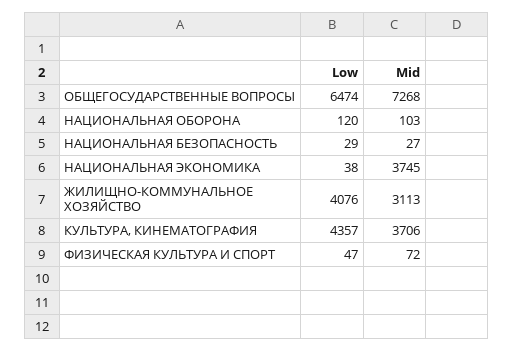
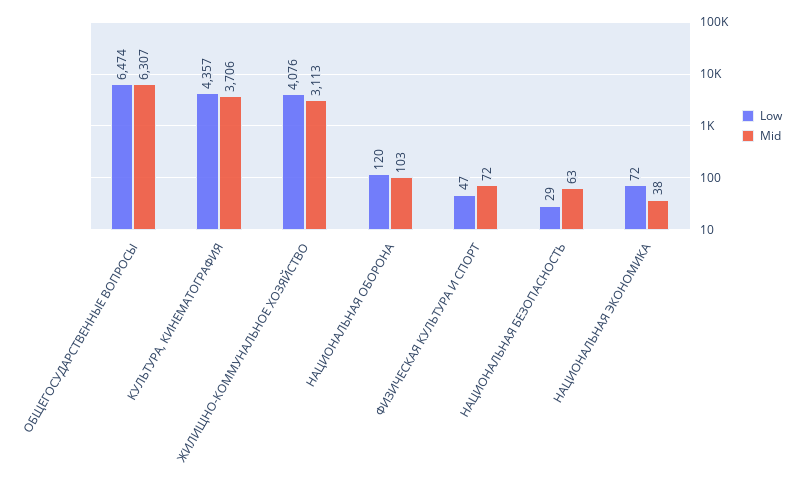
  {
    "Low": {
      "ОБЩЕГОСУДАРСТВЕННЫЕ ВОПРОСЫ": 6474,
      "НАЦИОНАЛЬНАЯ ОБОРОНА": 120,
      "НАЦИОНАЛЬНАЯ БЕЗОПАСНОСТЬ": 29,
-     "НАЦИОНАЛЬНАЯ ЭКОНОМИКА": 38,
+     "НАЦИОНАЛЬНАЯ ЭКОНОМИКА": 72,
      "ЖИЛИЩНО-КОММУНАЛЬНОЕ ХОЗЯЙСТВО": 4076,
      "КУЛЬТУРА, КИНЕМАТОГРАФИЯ": 4357,
      "ФИЗИЧЕСКАЯ КУЛЬТУРА И СПОРТ": 47
    },
    "Mid": {
-     "ОБЩЕГОСУДАРСТВЕННЫЕ ВОПРОСЫ": 7268,
+     "ОБЩЕГОСУДАРСТВЕННЫЕ ВОПРОСЫ": 6307,
      "НАЦИОНАЛЬНАЯ ОБОРОНА": 103,
-     "НАЦИОНАЛЬНАЯ БЕЗОПАСНОСТЬ": 27,
+     "НАЦИОНАЛЬНАЯ БЕЗОПАСНОСТЬ": 63,
-     "НАЦИОНАЛЬНАЯ ЭКОНОМИКА": 3745,
+     "НАЦИОНАЛЬНАЯ ЭКОНОМИКА": 38,
      "ЖИЛИЩНО-КОММУНАЛЬНОЕ ХОЗЯЙСТВО": 3113,
      "КУЛЬТУРА, КИНЕМАТОГРАФИЯ": 3706,
      "ФИЗИЧЕСКАЯ КУЛЬТУРА И СПОРТ": 72
    }
  }

